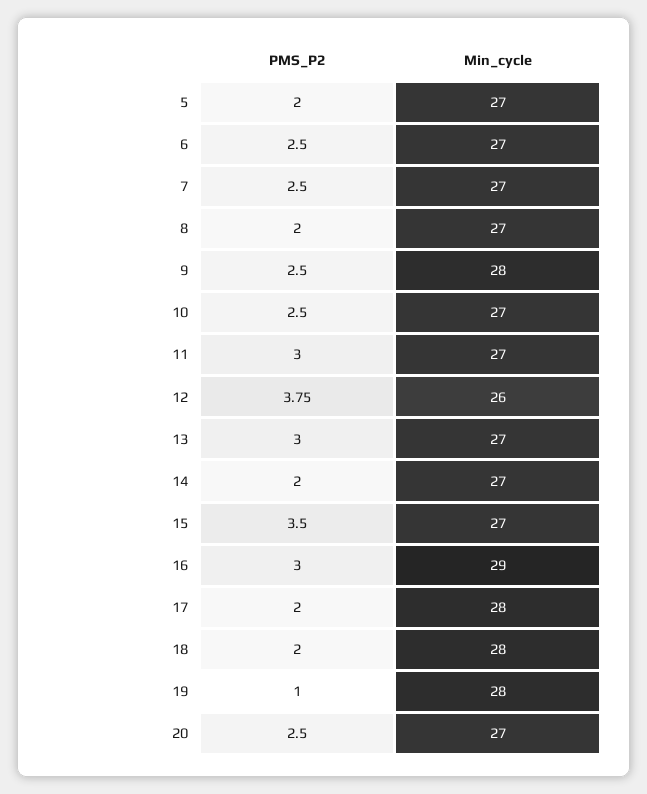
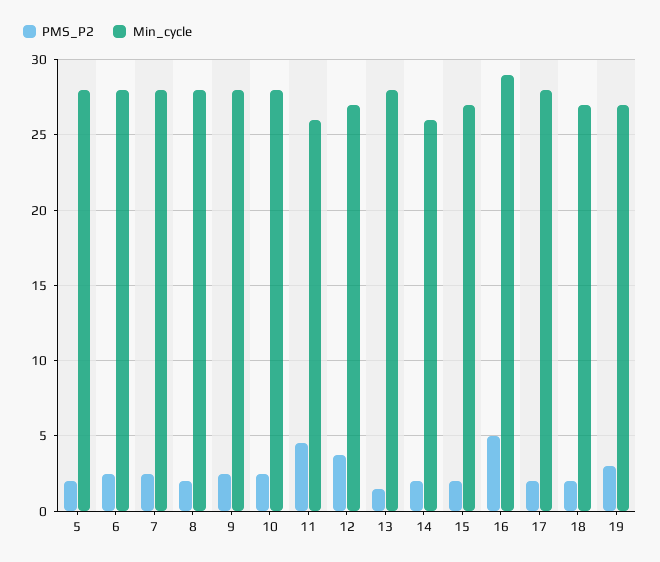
  {
    "PMS_P2": {
      "5": 2,
      "6": 2.5,
      "7": 2.5,
      "8": 2,
      "9": 2.5,
      "10": 2.5,
-     "11": 3,
+     "11": 4.5,
      "12": 3.75,
-     "13": 3,
+     "13": 1.5,
      "14": 2,
-     "15": 3.5,
+     "15": 2,
-     "16": 3,
+     "16": 5,
      "17": 2,
      "18": 2,
-     "19": 1,
+     "19": 3
-     "20": 2.5
    },
    "Min_cycle": {
-     "5": 27,
+     "5": 28,
-     "6": 27,
+     "6": 28,
-     "7": 27,
+     "7": 28,
-     "8": 27,
+     "8": 28,
      "9": 28,
-     "10": 27,
+     "10": 28,
-     "11": 27,
+     "11": 26,
-     "12": 26,
+     "12": 27,
-     "13": 27,
+     "13": 28,
-     "14": 27,
+     "14": 26,
      "15": 27,
      "16": 29,
      "17": 28,
-     "18": 28,
+     "18": 27,
-     "19": 28,
+     "19": 27
-     "20": 27
    }
  }

